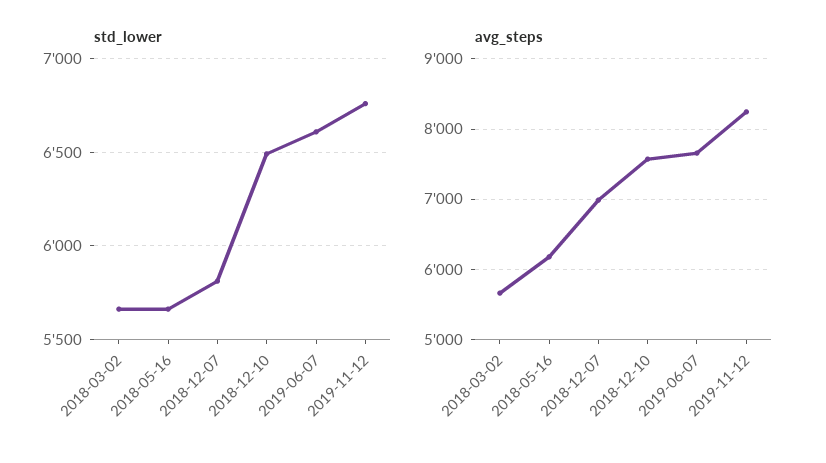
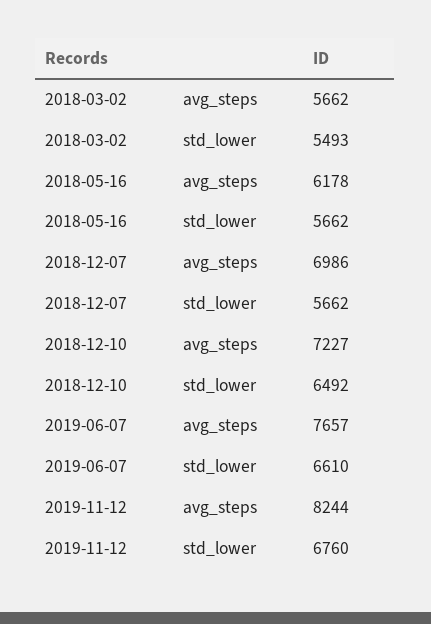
  {
    "std_lower": {
-     "2018-03-02": 5650,
+     "2018-03-02": 5493,
      "2018-05-16": 5662,
-     "2018-12-07": 5800,
+     "2018-12-07": 5662,
      "2018-12-10": 6492,
      "2019-06-07": 6610,
      "2019-11-12": 6760
    },
    "avg_steps": {
      "2018-03-02": 5662,
      "2018-05-16": 6178,
      "2018-12-07": 6986,
-     "2018-12-10": 7600,
+     "2018-12-10": 7227,
      "2019-06-07": 7657,
      "2019-11-12": 8244
    }
  }

